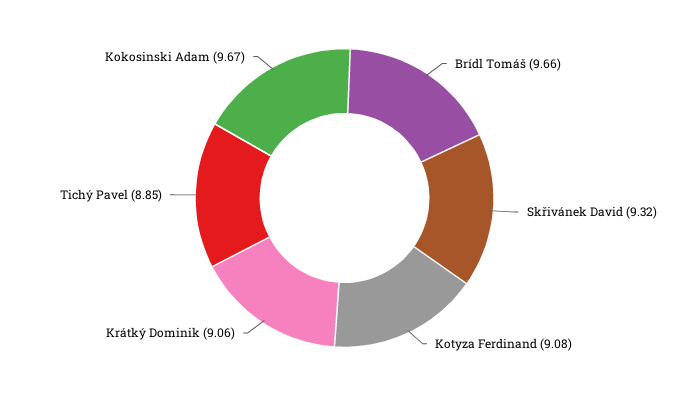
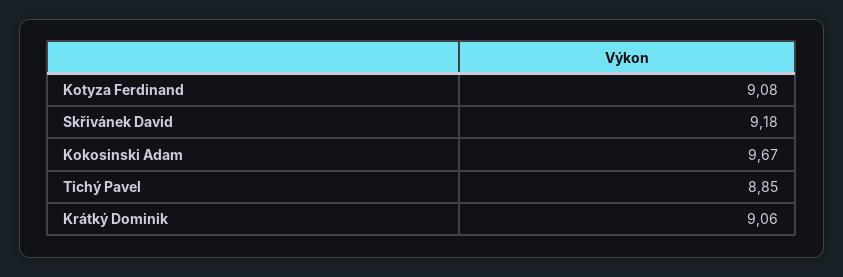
  {
-   "Brídl Tomáš": 9.66,
-   "Skřivánek David": 9.32,
+   "Skřivánek David": 9.18,
    "Kotyza Ferdinand": 9.08,
    "Krátký Dominik": 9.06,
    "Tichý Pavel": 8.85,
    "Kokosinski Adam": 9.67
  }

